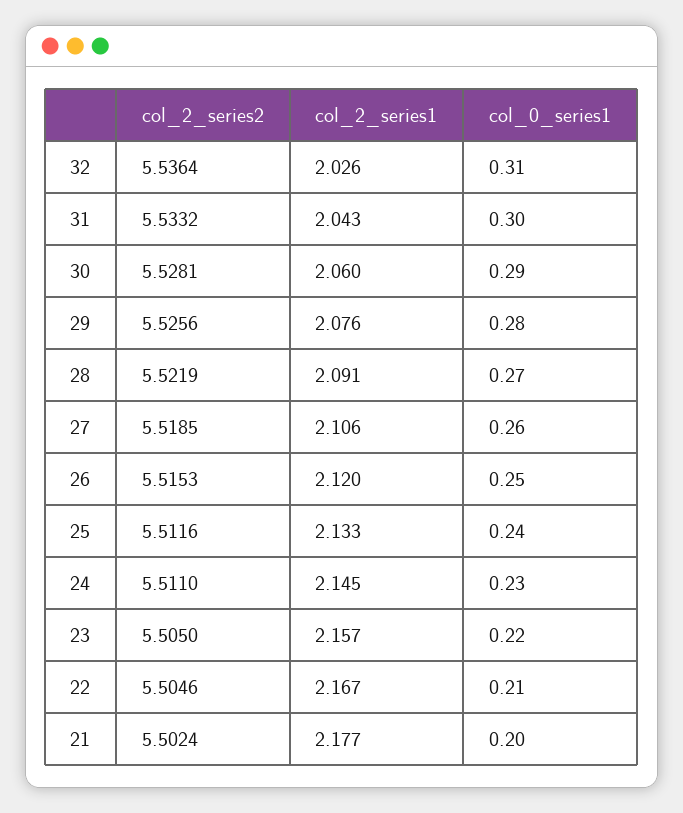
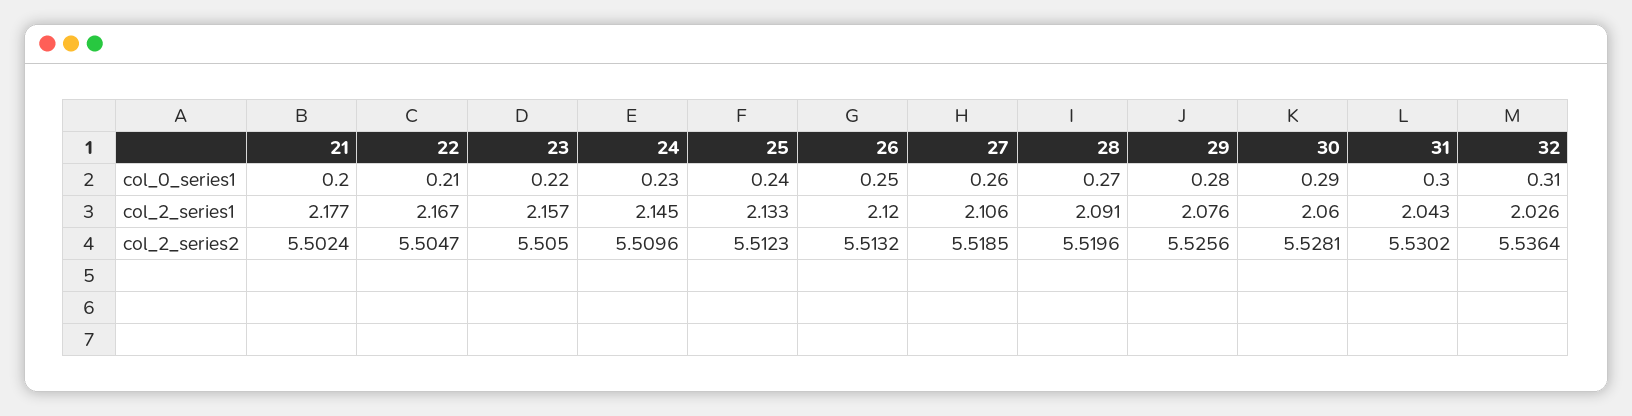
  {
    "col_2_series2": {
      "32": 5.5364,
-     "31": 5.5332,
+     "31": 5.5302,
      "30": 5.5281,
      "29": 5.5256,
-     "28": 5.5219,
+     "28": 5.5196,
      "27": 5.5185,
-     "26": 5.5153,
+     "26": 5.5132,
-     "25": 5.5116,
+     "25": 5.5123,
-     "24": 5.511,
+     "24": 5.5096,
      "23": 5.505,
-     "22": 5.5046,
+     "22": 5.5047,
      "21": 5.5024
    },
    "col_2_series1": {
      "32": 2.026,
      "31": 2.043,
      "30": 2.06,
      "29": 2.076,
      "28": 2.091,
      "27": 2.106,
      "26": 2.12,
      "25": 2.133,
      "24": 2.145,
      "23": 2.157,
      "22": 2.167,
      "21": 2.177
    },
    "col_0_series1": {
      "32": 0.31,
      "31": 0.3,
      "30": 0.29,
      "29": 0.28,
      "28": 0.27,
      "27": 0.26,
      "26": 0.25,
      "25": 0.24,
      "24": 0.23,
      "23": 0.22,
      "22": 0.21,
      "21": 0.2
    }
  }

